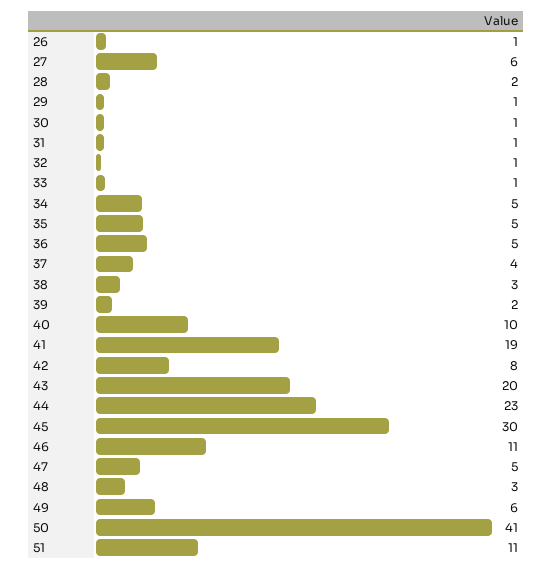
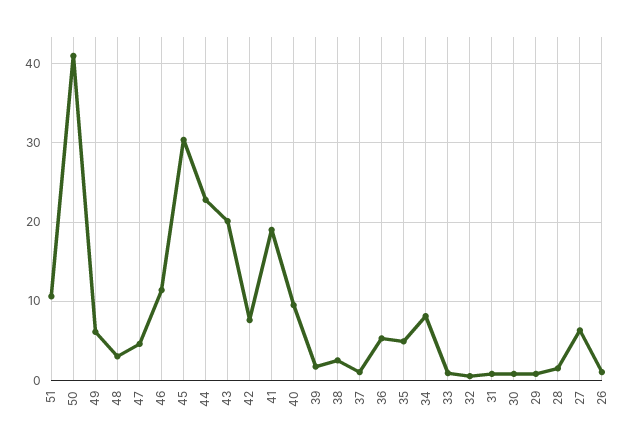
  {
    "26": 1,
    "27": 6,
    "28": 2,
    "29": 1,
    "30": 1,
    "31": 1,
    "32": 1,
    "33": 1,
-   "34": 5,
+   "34": 8,
    "35": 5,
    "36": 5,
-   "37": 4,
+   "37": 1,
    "38": 3,
    "39": 2,
    "40": 10,
    "41": 19,
    "42": 8,
    "43": 20,
    "44": 23,
    "45": 30,
    "46": 11,
    "47": 5,
    "48": 3,
    "49": 6,
    "50": 41,
    "51": 11
  }

